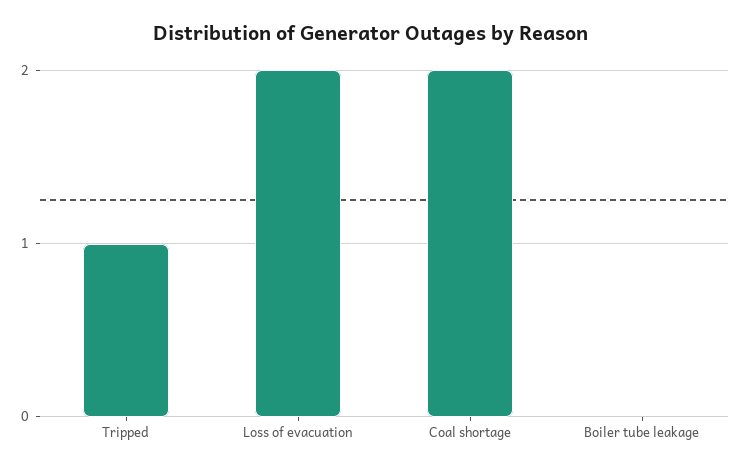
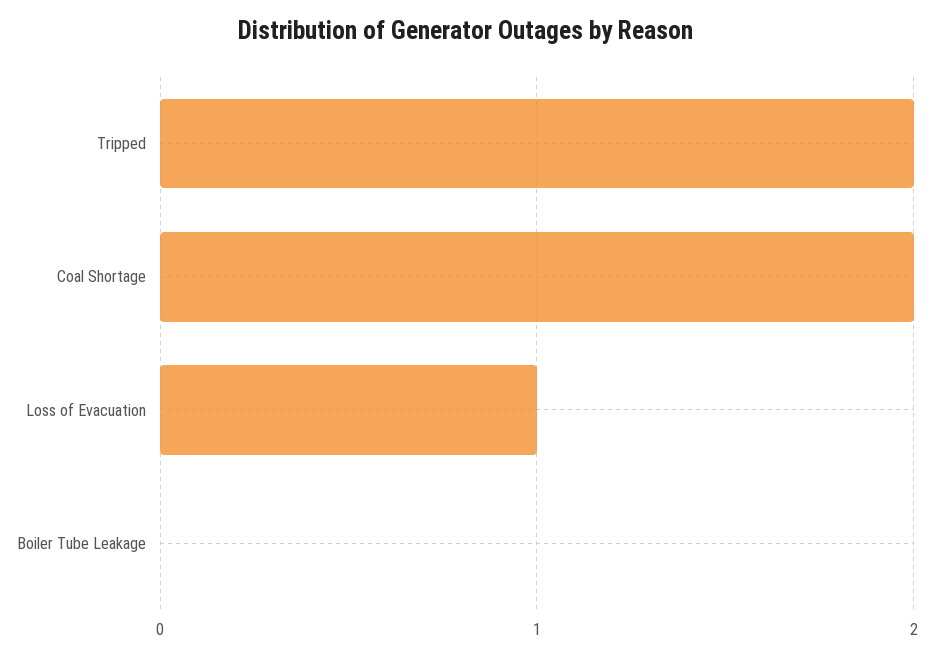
  {
-   "Tripped": 1,
+   "Tripped": 2,
-   "Loss of evacuation": 2,
+   "Loss of evacuation": 1,
    "Coal shortage": 2,
    "Boiler tube leakage": 0
  }

